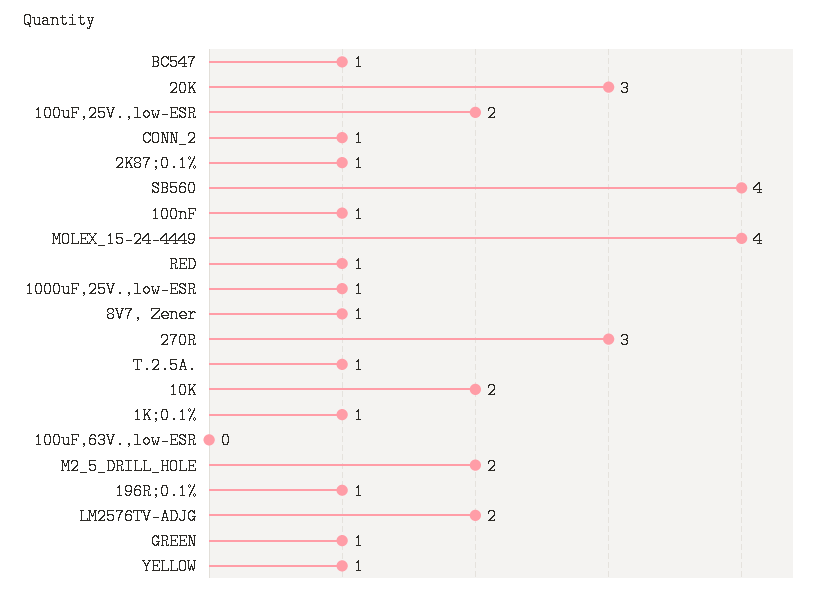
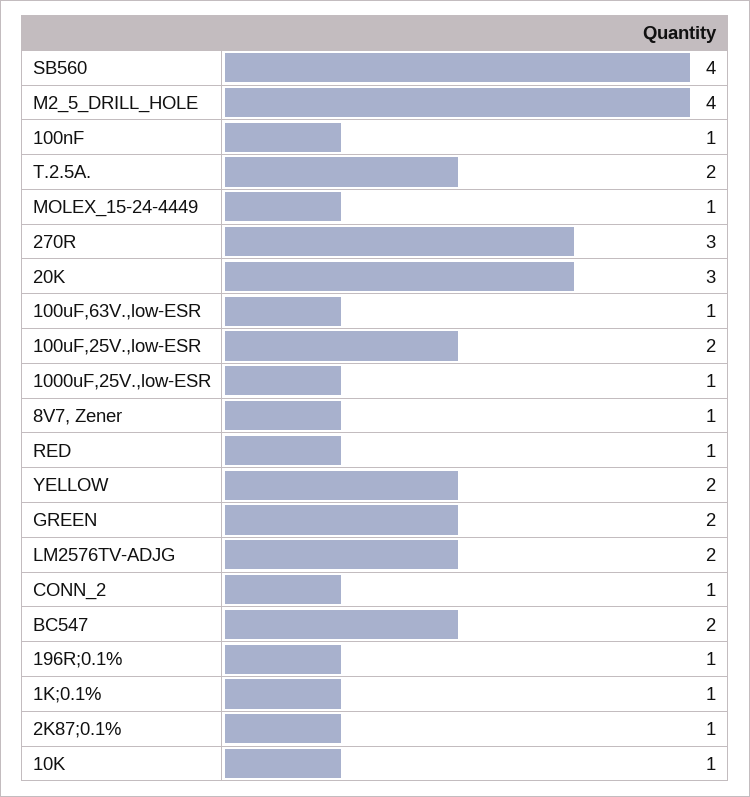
  {
-   "BC547": 1,
+   "BC547": 2,
    "20K": 3,
    "100uF,25V.,low-ESR": 2,
    "CONN_2": 1,
    "2K87;0.1%": 1,
    "SB560": 4,
    "100nF": 1,
-   "MOLEX_15-24-4449": 4,
+   "MOLEX_15-24-4449": 1,
    "RED": 1,
    "1000uF,25V.,low-ESR": 1,
    "8V7, Zener": 1,
    "270R": 3,
-   "T.2.5A.": 1,
+   "T.2.5A.": 2,
-   "10K": 2,
+   "10K": 1,
    "1K;0.1%": 1,
-   "100uF,63V.,low-ESR": 0,
+   "100uF,63V.,low-ESR": 1,
-   "M2_5_DRILL_HOLE": 2,
+   "M2_5_DRILL_HOLE": 4,
    "196R;0.1%": 1,
    "LM2576TV-ADJG": 2,
-   "GREEN": 1,
+   "GREEN": 2,
-   "YELLOW": 1
+   "YELLOW": 2
  }

